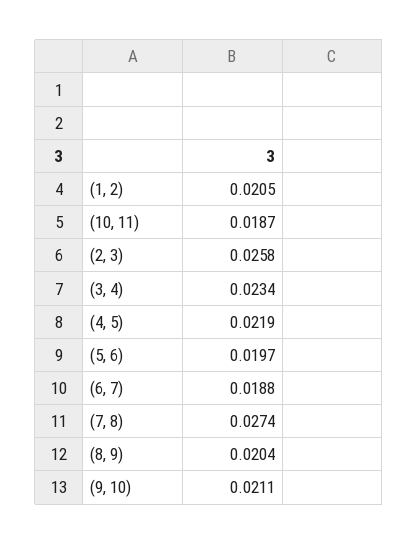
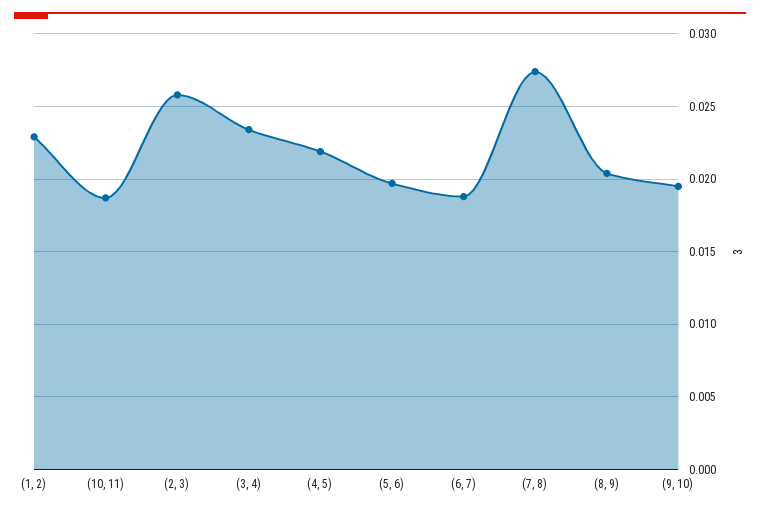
  {
-   "(1, 2)": 0.0205,
+   "(1, 2)": 0.023,
    "(10, 11)": 0.0187,
    "(2, 3)": 0.0258,
    "(3, 4)": 0.0234,
    "(4, 5)": 0.0219,
    "(5, 6)": 0.0197,
    "(6, 7)": 0.0188,
    "(7, 8)": 0.0274,
    "(8, 9)": 0.0204,
-   "(9, 10)": 0.0211
+   "(9, 10)": 0.0195
  }

